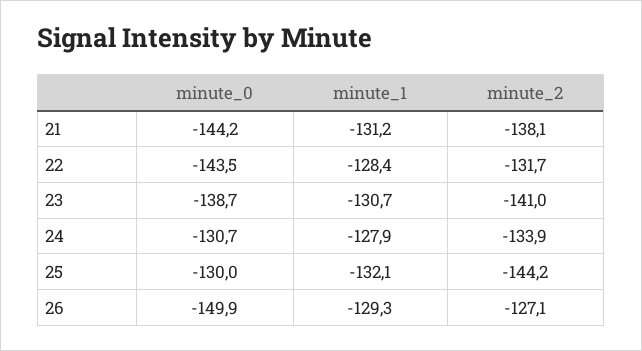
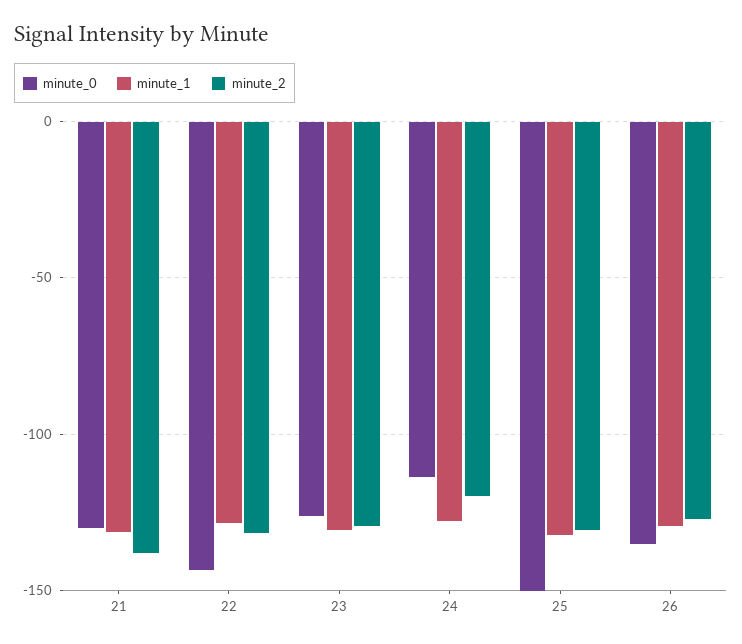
  {
    "minute_0": {
-     "21": -144.2,
+     "21": -130,
      "22": -143.5,
-     "23": -138.7,
+     "23": -125,
-     "24": -130.7,
+     "24": -115,
-     "25": -130,
+     "25": -150,
-     "26": -149.9
+     "26": -135
    },
    "minute_1": {
      "21": -131.2,
      "22": -128.4,
      "23": -130.7,
      "24": -127.9,
      "25": -132.1,
      "26": -129.3
    },
    "minute_2": {
      "21": -138.1,
      "22": -131.7,
-     "23": -141,
+     "23": -130,
-     "24": -133.9,
+     "24": -120,
-     "25": -144.2,
+     "25": -130,
      "26": -127.1
    }
  }

